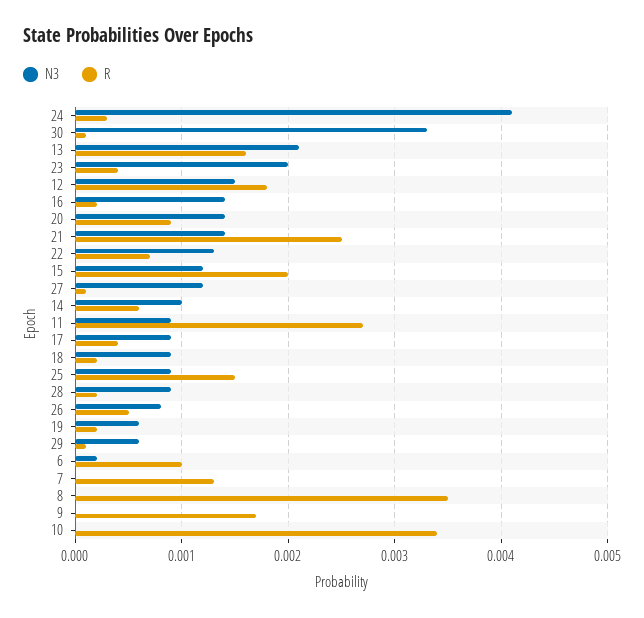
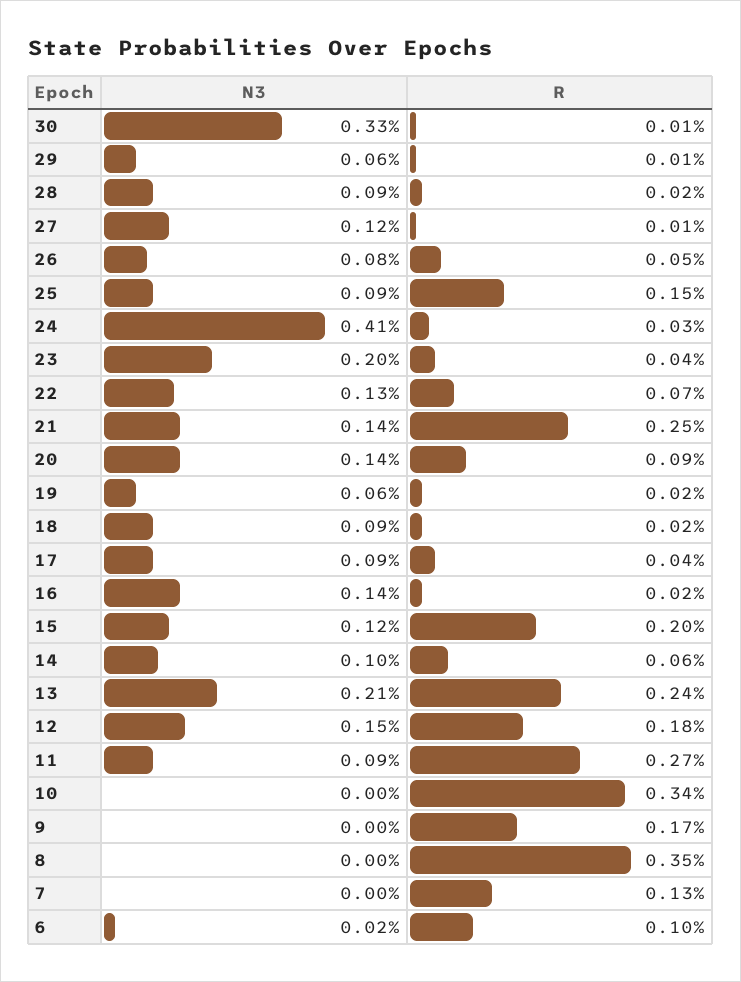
  {
    "N3": {
      "24": 0.0041,
      "30": 0.0033,
      "13": 0.0021,
      "23": 0.002,
      "12": 0.0015,
      "16": 0.0014,
      "20": 0.0014,
      "21": 0.0014,
      "22": 0.0013,
      "15": 0.0012,
      "27": 0.0012,
      "14": 0.001,
      "11": 0.0009,
      "17": 0.0009,
      "18": 0.0009,
      "25": 0.0009,
      "28": 0.0009,
      "26": 0.0008,
      "19": 0.0006,
      "29": 0.0006,
      "6": 0.0002,
      "7": 0,
      "8": 0,
      "9": 0,
      "10": 0
    },
    "R": {
      "24": 0.0003,
      "30": 0.0001,
-     "13": 0.0016,
+     "13": 0.0024,
      "23": 0.0004,
      "12": 0.0018,
      "16": 0.0002,
      "20": 0.0009,
      "21": 0.0025,
      "22": 0.0007,
      "15": 0.002,
      "27": 0.0001,
      "14": 0.0006,
      "11": 0.0027,
      "17": 0.0004,
      "18": 0.0002,
      "25": 0.0015,
      "28": 0.0002,
      "26": 0.0005,
      "19": 0.0002,
      "29": 0.0001,
      "6": 0.001,
      "7": 0.0013,
      "8": 0.0035,
      "9": 0.0017,
      "10": 0.0034
    }
  }

